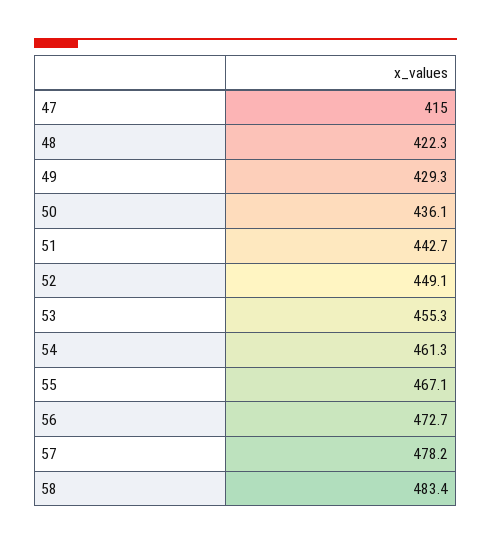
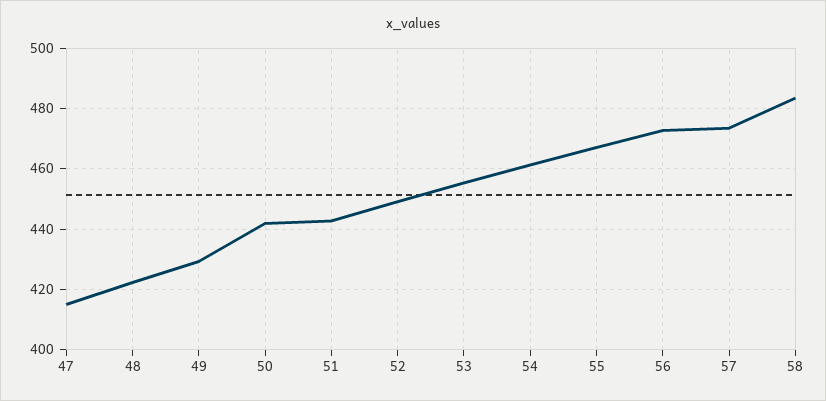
  {
    "47": 415,
    "48": 422.3,
    "49": 429.3,
-   "50": 436.1,
+   "50": 442,
    "51": 442.7,
    "52": 449.1,
    "53": 455.3,
    "54": 461.3,
    "55": 467.1,
    "56": 472.7,
-   "57": 478.2,
+   "57": 474,
    "58": 483.4
  }

